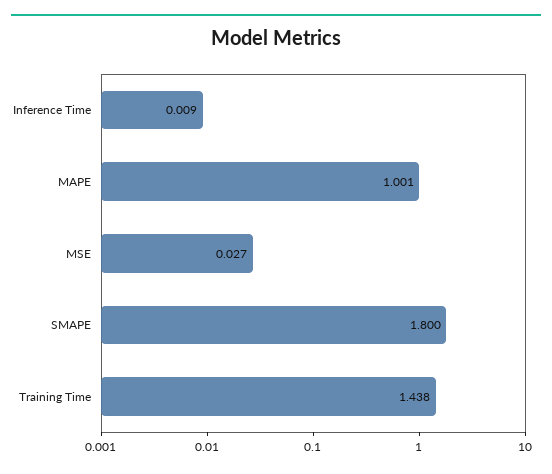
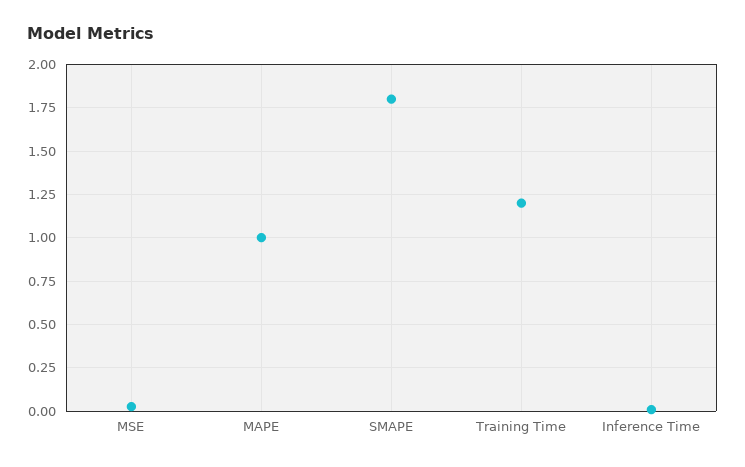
  {
    "Inference Time": 0.009,
    "MAPE": 1.001,
    "MSE": 0.027,
    "SMAPE": 1.8,
-   "Training Time": 1.438
+   "Training Time": 1.2
  }

